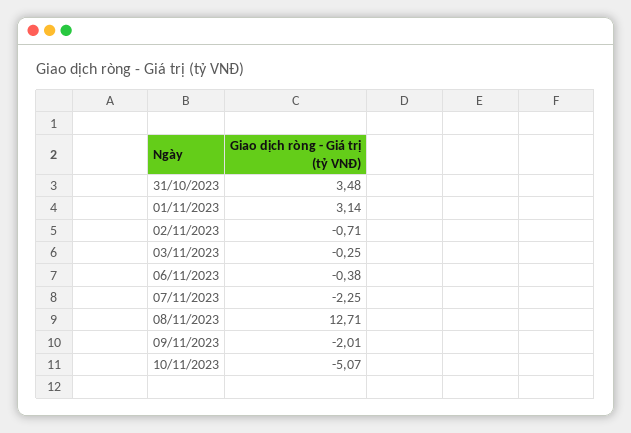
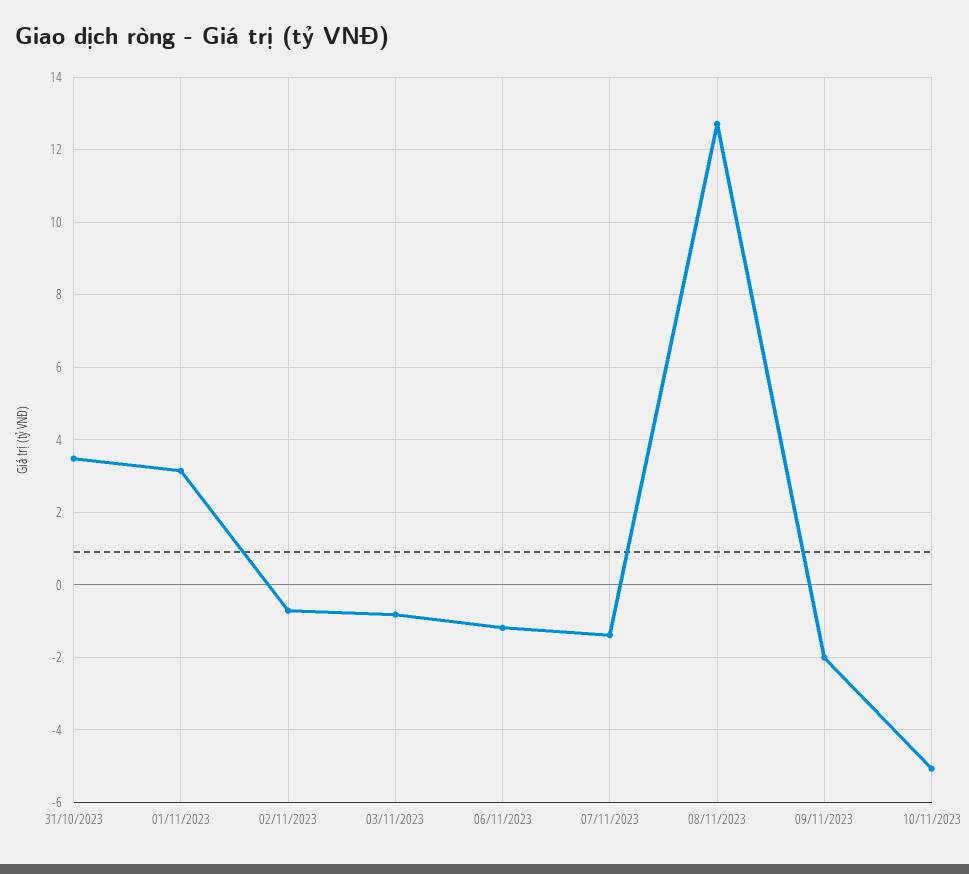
  {
    "31/10/2023": 3.48,
    "01/11/2023": 3.14,
    "02/11/2023": -0.71,
-   "03/11/2023": -0.25,
+   "03/11/2023": -0.8,
-   "06/11/2023": -0.38,
+   "06/11/2023": -1.2,
-   "07/11/2023": -2.25,
+   "07/11/2023": -1.4,
    "08/11/2023": 12.71,
    "09/11/2023": -2.01,
    "10/11/2023": -5.07
  }

